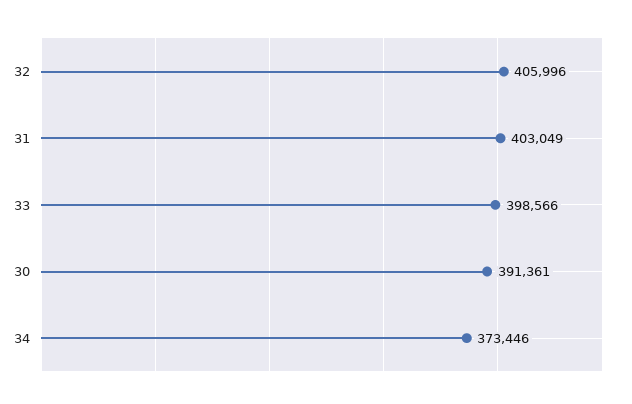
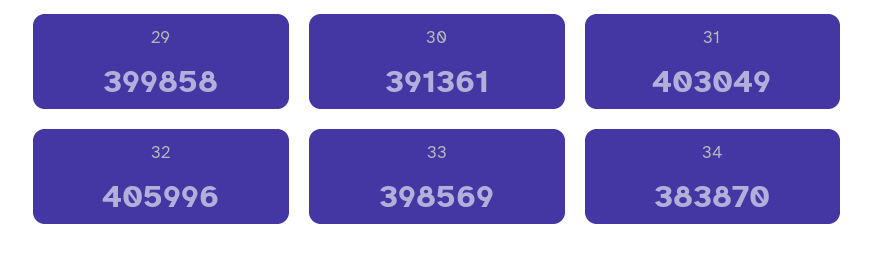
  {
    "32": 405996,
    "31": 403049,
-   "33": 398566,
+   "33": 398569,
    "30": 391361,
-   "34": 373446
+   "34": 383870,
+   "29": 399858
  }

